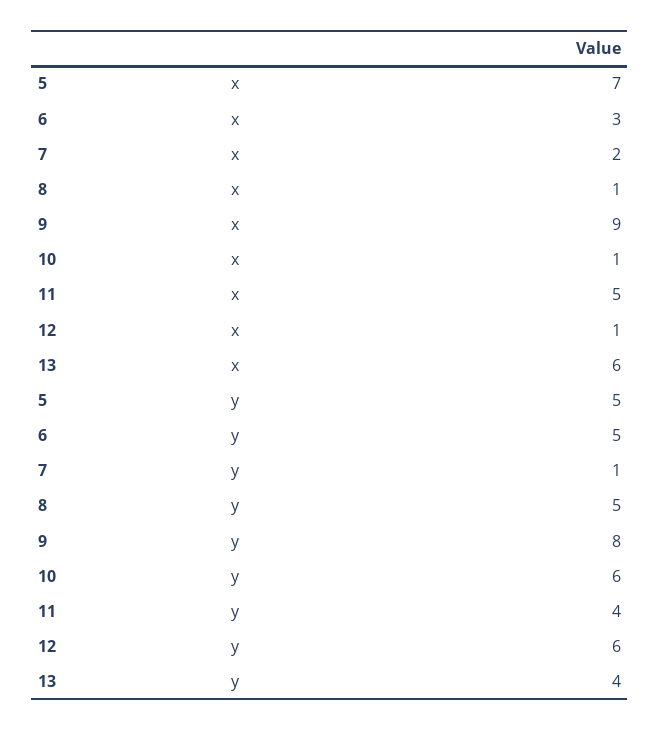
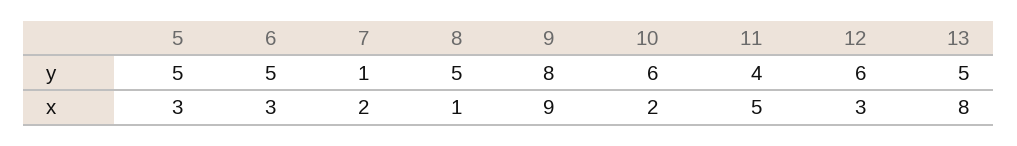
  {
    "5": {
-     "x": 7,
+     "x": 3,
      "y": 5
    },
    "6": {
      "x": 3,
      "y": 5
    },
    "7": {
      "x": 2,
      "y": 1
    },
    "8": {
      "x": 1,
      "y": 5
    },
    "9": {
      "x": 9,
      "y": 8
    },
    "10": {
-     "x": 1,
+     "x": 2,
      "y": 6
    },
    "11": {
      "x": 5,
      "y": 4
    },
    "12": {
-     "x": 1,
+     "x": 3,
      "y": 6
    },
    "13": {
-     "x": 6,
+     "x": 8,
-     "y": 4
+     "y": 5
    }
  }

